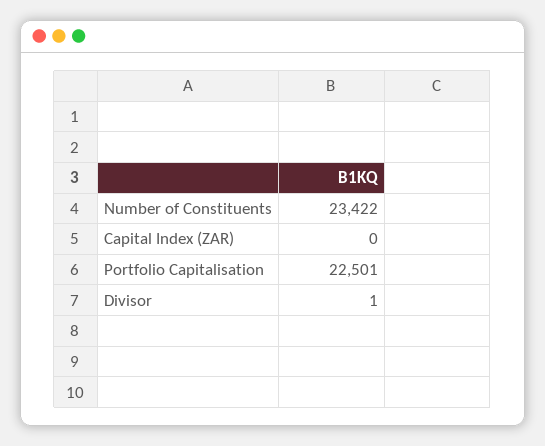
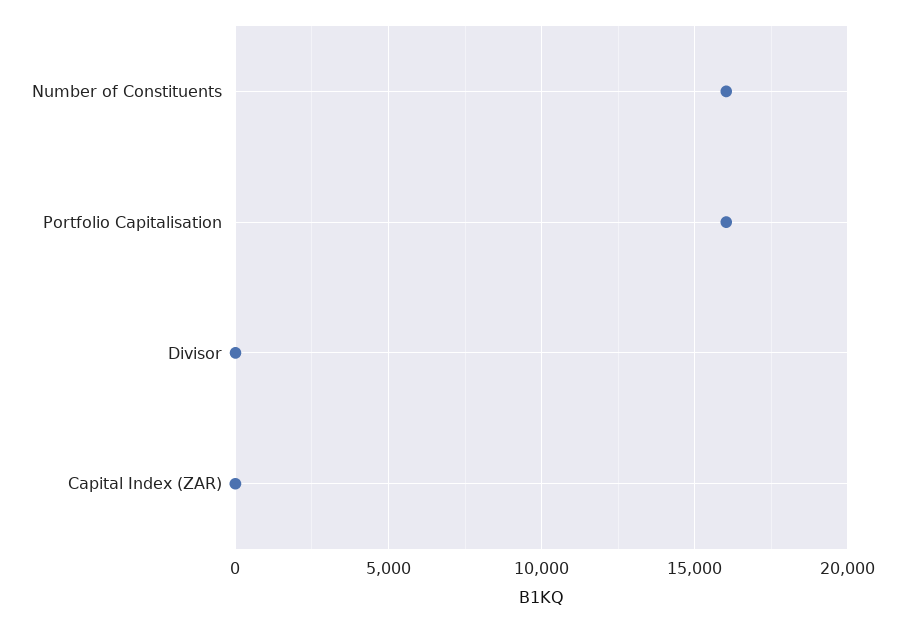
  {
-   "Number of Constituents": 23422,
+   "Number of Constituents": 16000,
    "Capital Index (ZAR)": 0,
-   "Portfolio Capitalisation": 22501,
+   "Portfolio Capitalisation": 16000,
    "Divisor": 1
  }

